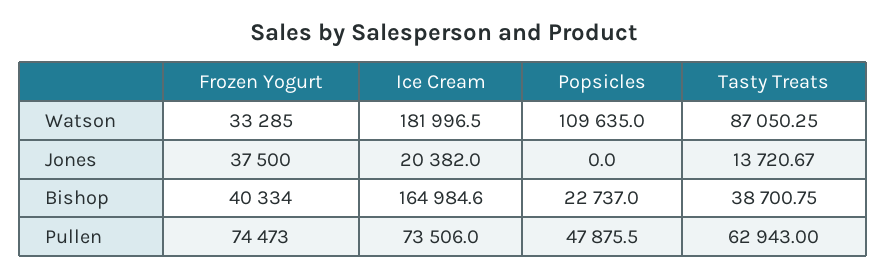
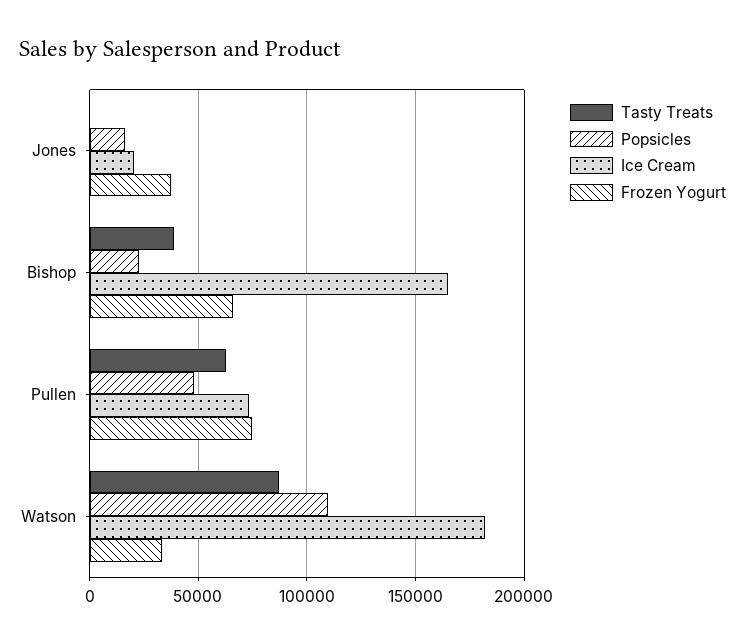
  {
    "Frozen Yogurt": {
      "Watson": 33285,
      "Jones": 37500,
-     "Bishop": 40334,
+     "Bishop": 65000,
      "Pullen": 74473
    },
    "Ice Cream": {
      "Watson": 181996.5,
      "Jones": 20382,
      "Bishop": 164984.6,
      "Pullen": 73506
    },
    "Popsicles": {
      "Watson": 109635,
-     "Jones": 0,
+     "Jones": 15000,
      "Bishop": 22737,
      "Pullen": 47875.5
    },
    "Tasty Treats": {
      "Watson": 87050.25,
-     "Jones": 13720.67,
+     "Jones": 0,
      "Bishop": 38700.75,
      "Pullen": 62943
    }
  }

